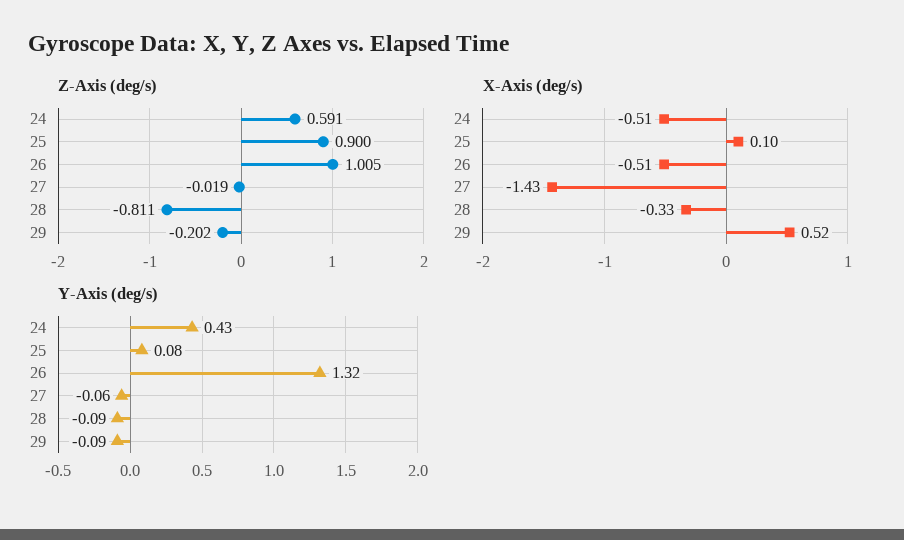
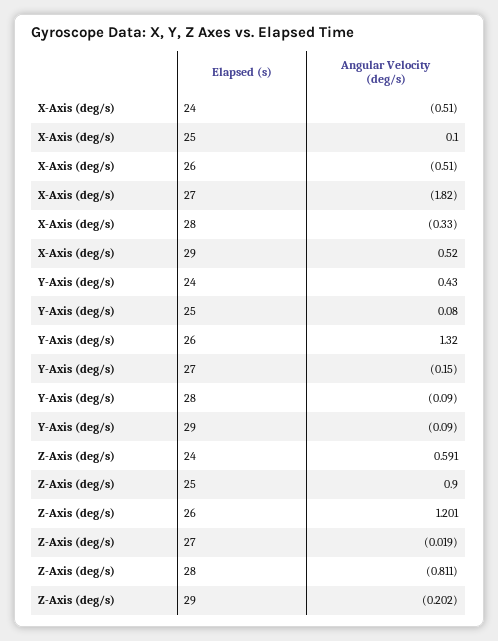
  {
    "Z-Axis (deg/s)": {
      "24": 0.591,
      "25": 0.9,
-     "26": 1.005,
+     "26": 1.201,
      "27": -0.019,
      "28": -0.811,
      "29": -0.202
    },
    "X-Axis (deg/s)": {
      "24": -0.51,
      "25": 0.1,
      "26": -0.51,
-     "27": -1.43,
+     "27": -1.82,
      "28": -0.33,
      "29": 0.52
    },
    "Y-Axis (deg/s)": {
      "24": 0.43,
      "25": 0.08,
      "26": 1.32,
-     "27": -0.06,
+     "27": -0.15,
      "28": -0.09,
      "29": -0.09
    }
  }

